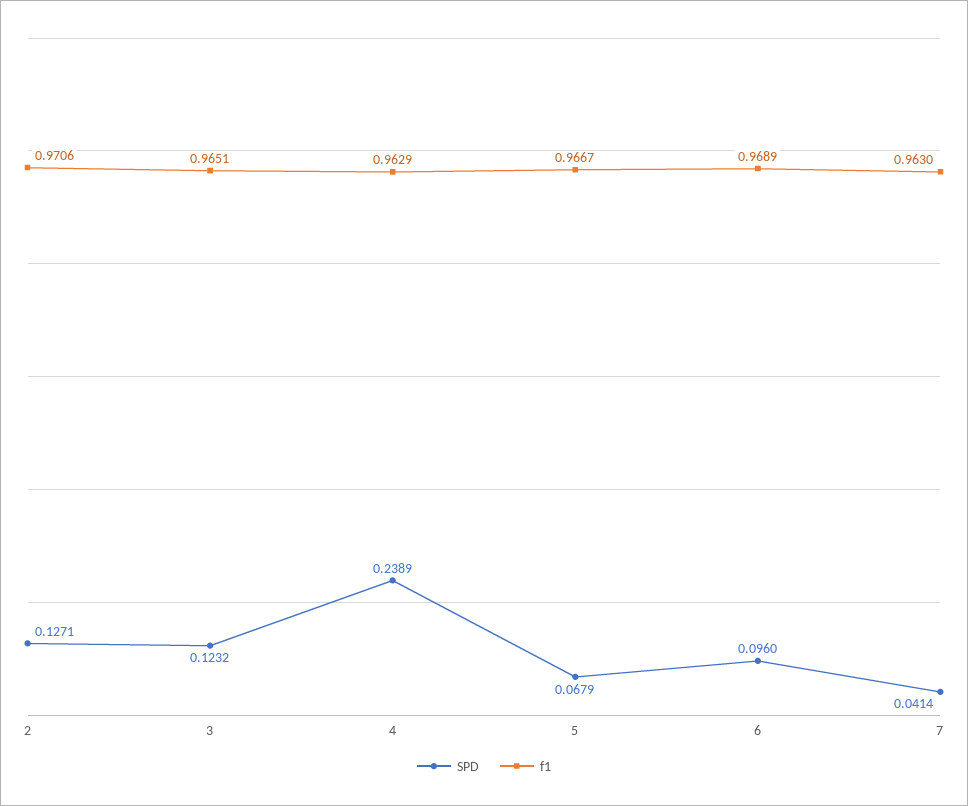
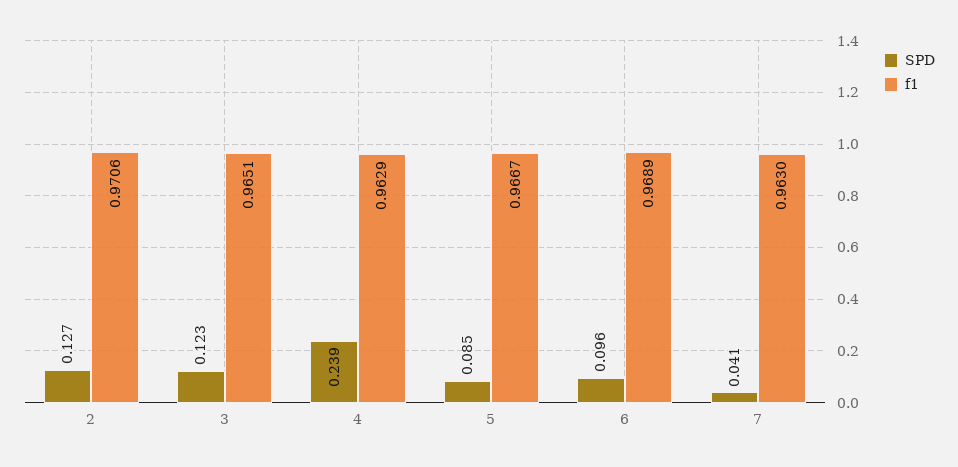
  {
    "SPD": {
      "2": 0.1271,
      "3": 0.1232,
      "4": 0.2389,
-     "5": 0.0679,
+     "5": 0.085,
      "6": 0.096,
      "7": 0.0414
    },
    "f1": {
      "2": 0.9706,
      "3": 0.9651,
      "4": 0.9629,
      "5": 0.9667,
      "6": 0.9689,
      "7": 0.963
    }
  }

